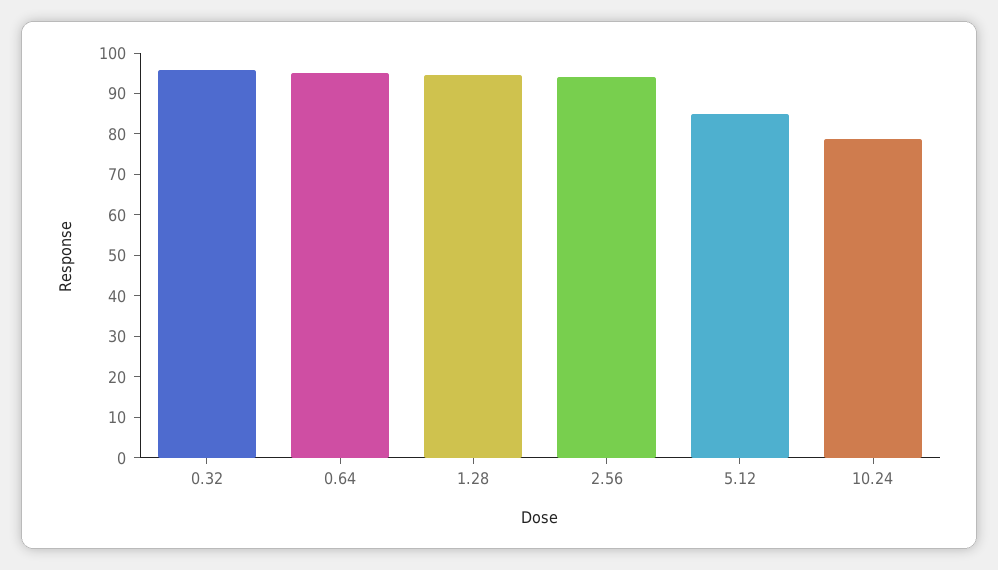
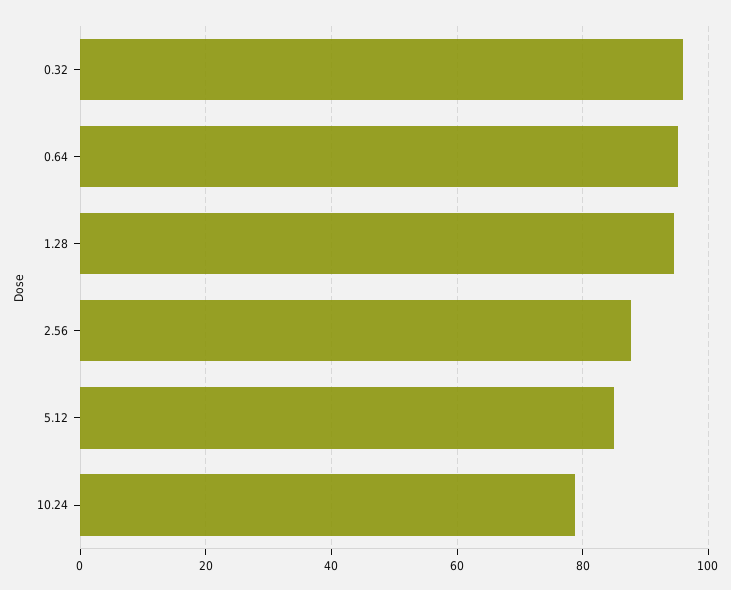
  {
    "0.32": 96,
    "0.64": 96,
    "1.28": 94,
-   "2.56": 94,
+   "2.56": 88,
    "5.12": 84,
    "10.24": 78
  }

